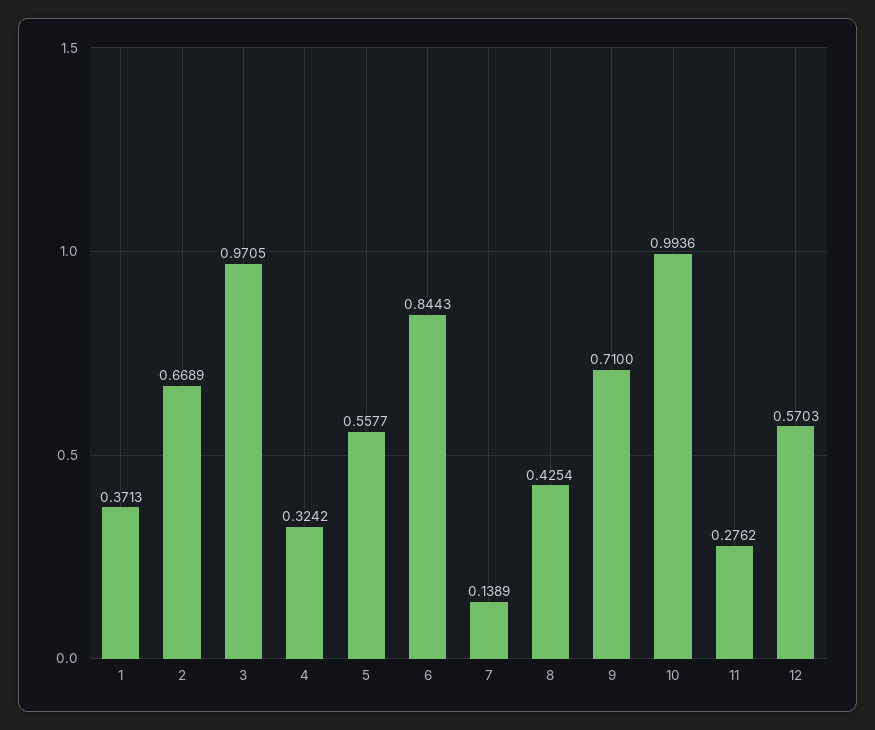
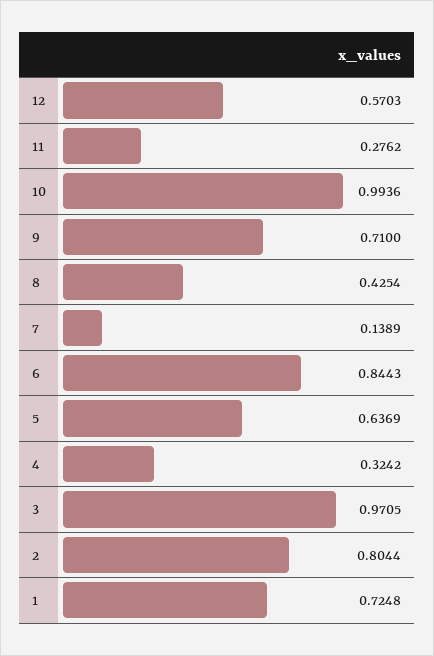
  {
-   "1": 0.3713,
+   "1": 0.7248,
-   "2": 0.6689,
+   "2": 0.8044,
    "3": 0.9705,
    "4": 0.3242,
-   "5": 0.5577,
+   "5": 0.6369,
    "6": 0.8443,
    "7": 0.1389,
    "8": 0.4254,
    "9": 0.71,
    "10": 0.9936,
    "11": 0.2762,
    "12": 0.5703
  }

